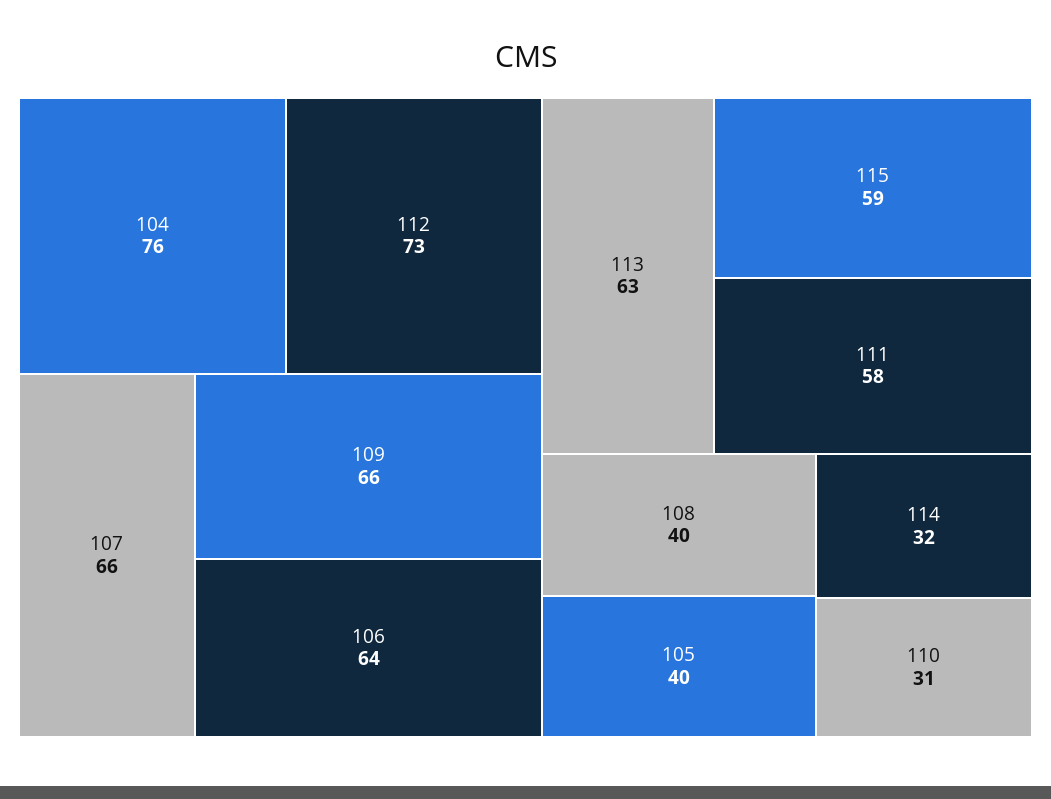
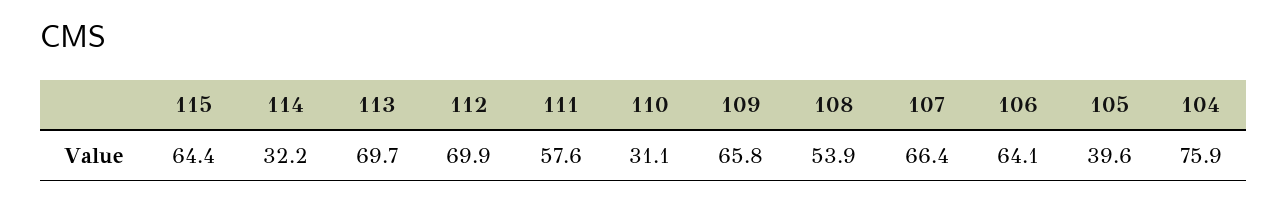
  {
    "104": 75.9,
-   "112": 73,
+   "112": 69.9,
    "107": 66.4,
    "109": 65.8,
    "106": 64.1,
-   "113": 63,
+   "113": 69.7,
-   "115": 59,
+   "115": 64.4,
    "111": 57.6,
-   "108": 40,
+   "108": 53.9,
    "105": 39.6,
    "114": 32.2,
    "110": 31.1
  }

